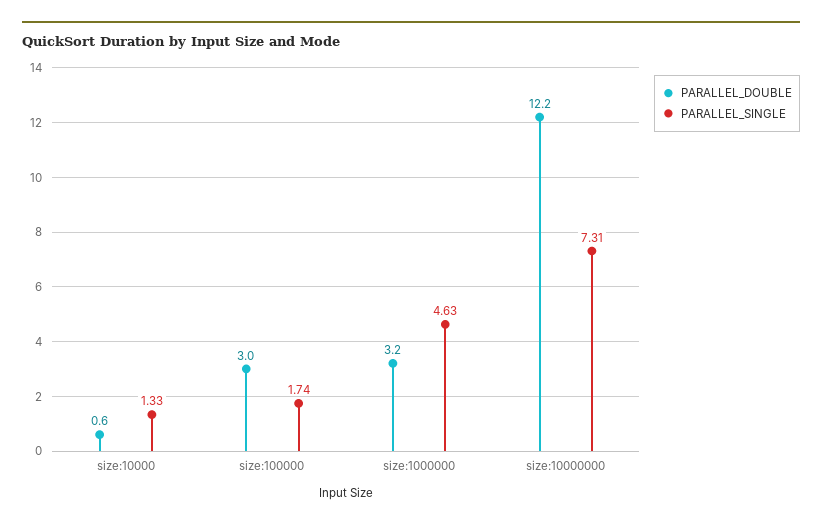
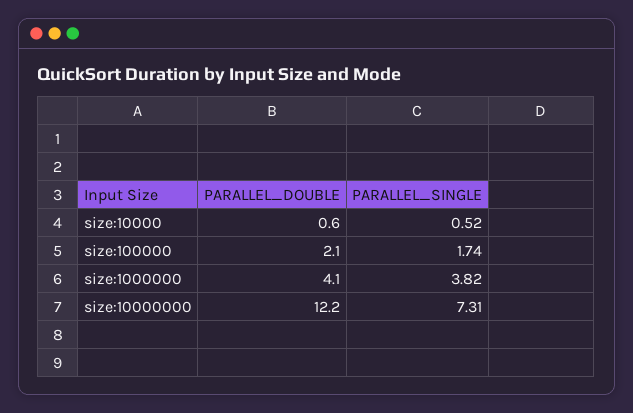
  {
    "PARALLEL_DOUBLE": {
      "size:10000": 0.6,
-     "size:100000": 3,
+     "size:100000": 2.1,
-     "size:1000000": 3.2,
+     "size:1000000": 4.1,
      "size:10000000": 12.2
    },
    "PARALLEL_SINGLE": {
-     "size:10000": 1.33,
+     "size:10000": 0.52,
      "size:100000": 1.74,
-     "size:1000000": 4.63,
+     "size:1000000": 3.82,
      "size:10000000": 7.31
    }
  }

